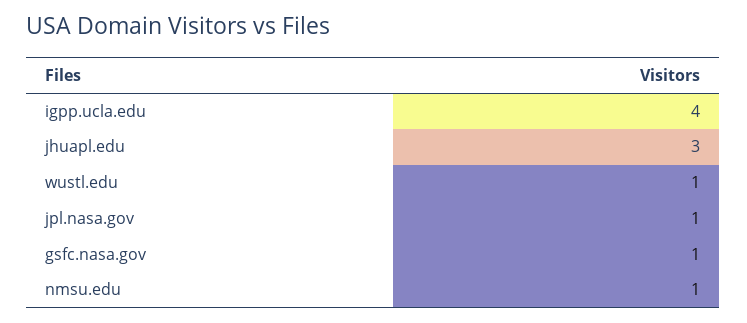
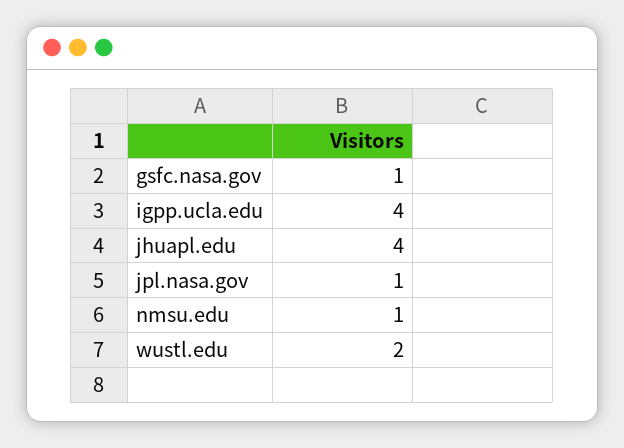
  {
    "igpp.ucla.edu": 4,
-   "jhuapl.edu": 3,
+   "jhuapl.edu": 4,
-   "wustl.edu": 1,
+   "wustl.edu": 2,
    "jpl.nasa.gov": 1,
    "gsfc.nasa.gov": 1,
    "nmsu.edu": 1
  }

